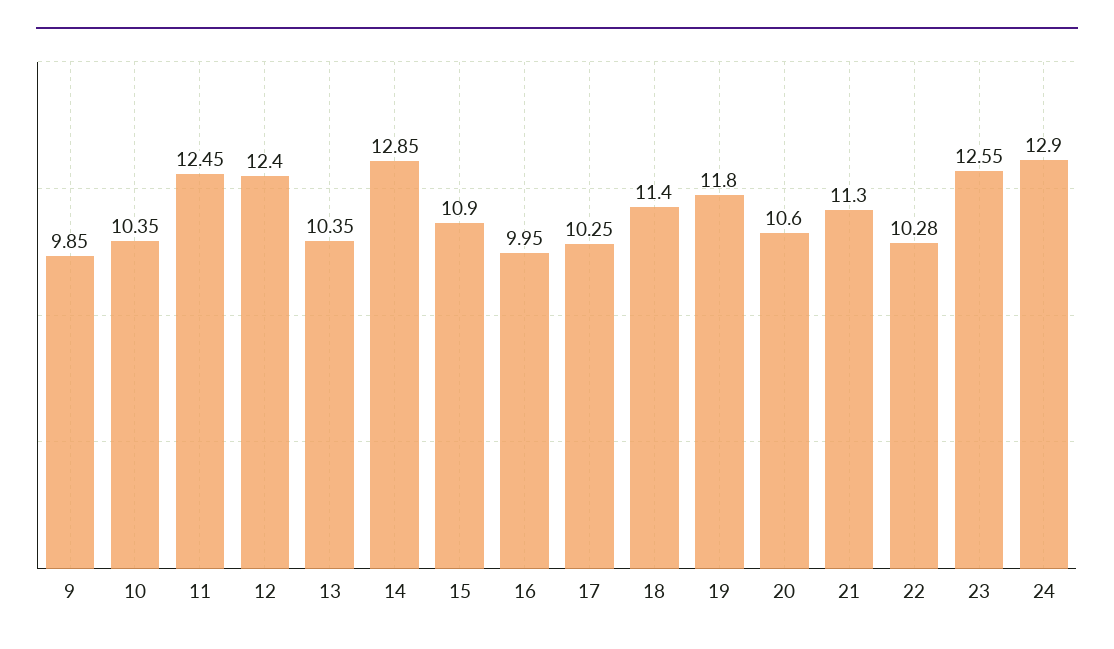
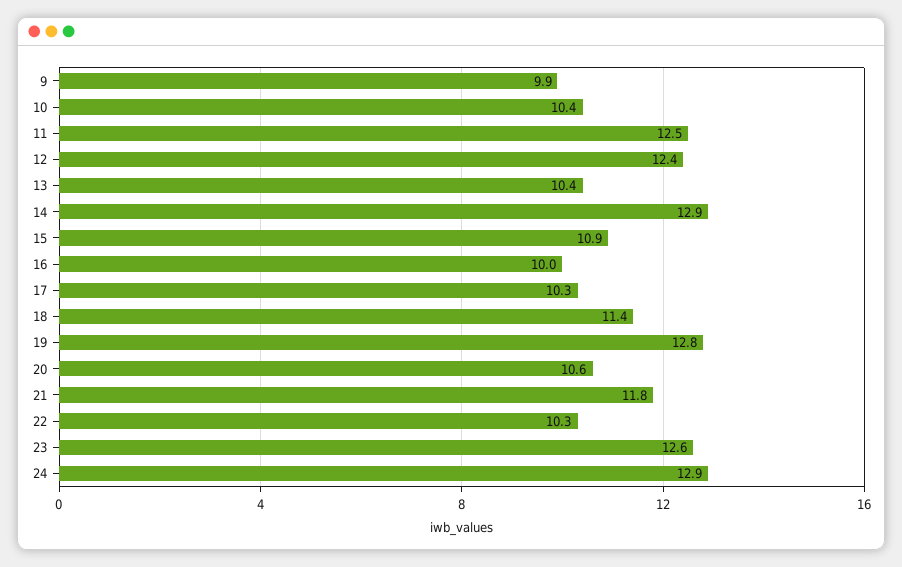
  {
    "9": 9.85,
    "10": 10.35,
    "11": 12.45,
    "12": 12.4,
    "13": 10.35,
    "14": 12.85,
    "15": 10.9,
    "16": 9.95,
    "17": 10.25,
    "18": 11.4,
-   "19": 11.8,
+   "19": 12.8,
    "20": 10.6,
-   "21": 11.3,
+   "21": 11.8,
    "22": 10.28,
    "23": 12.55,
    "24": 12.9
  }

